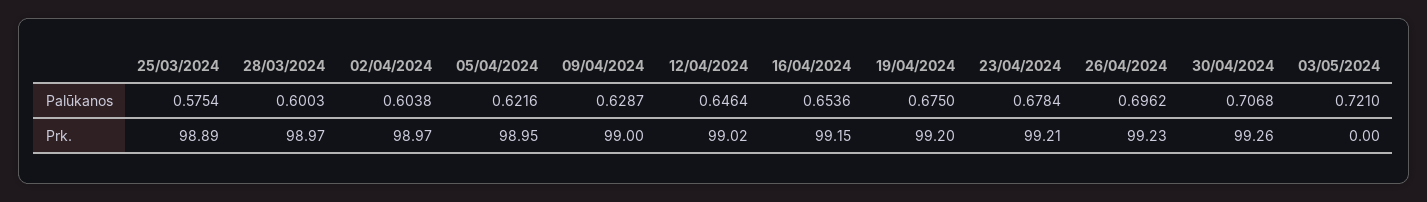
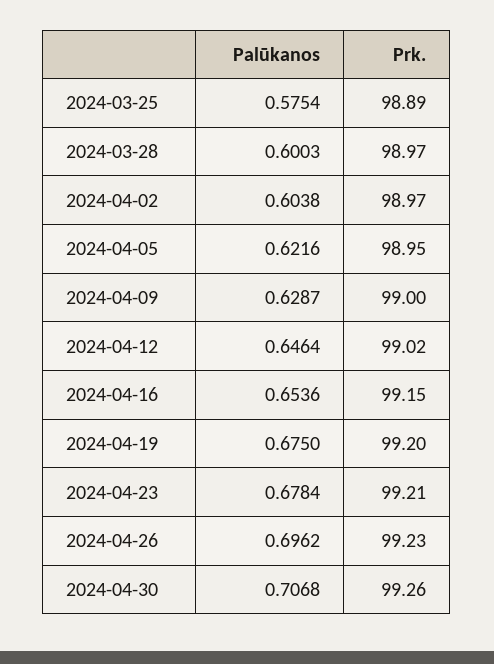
  {
    "25/03/2024": {
      "Palūkanos": 0.5754,
      "Prk.": 98.89
    },
    "28/03/2024": {
      "Palūkanos": 0.6003,
      "Prk.": 98.97
    },
    "02/04/2024": {
      "Palūkanos": 0.6038,
      "Prk.": 98.97
    },
    "05/04/2024": {
      "Palūkanos": 0.6216,
      "Prk.": 98.95
    },
    "09/04/2024": {
      "Palūkanos": 0.6287,
      "Prk.": 99
    },
    "12/04/2024": {
      "Palūkanos": 0.6464,
      "Prk.": 99.02
    },
    "16/04/2024": {
      "Palūkanos": 0.6536,
      "Prk.": 99.15
    },
    "19/04/2024": {
      "Palūkanos": 0.675,
      "Prk.": 99.2
    },
    "23/04/2024": {
      "Palūkanos": 0.6784,
      "Prk.": 99.21
    },
    "26/04/2024": {
      "Palūkanos": 0.6962,
      "Prk.": 99.23
    },
    "30/04/2024": {
      "Palūkanos": 0.7068,
      "Prk.": 99.26
-   },
+   }
-   "03/05/2024": {
-     "Palūkanos": 0.721,
-     "Prk.": 0
-   }
  }

